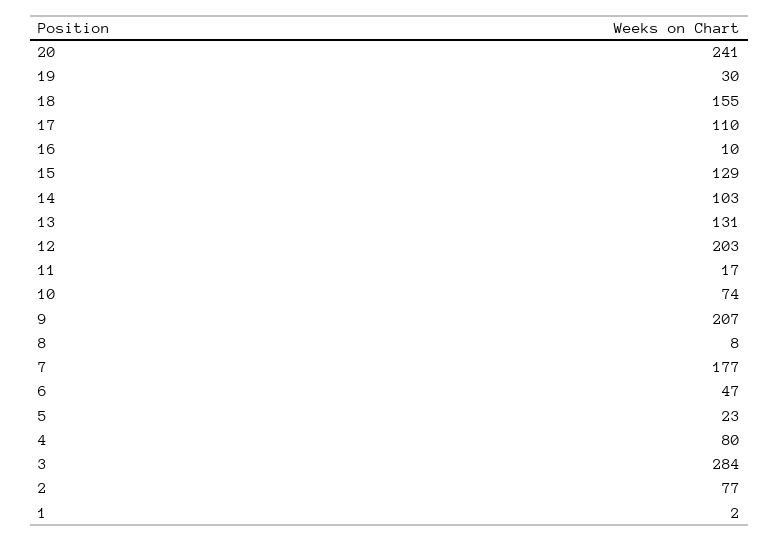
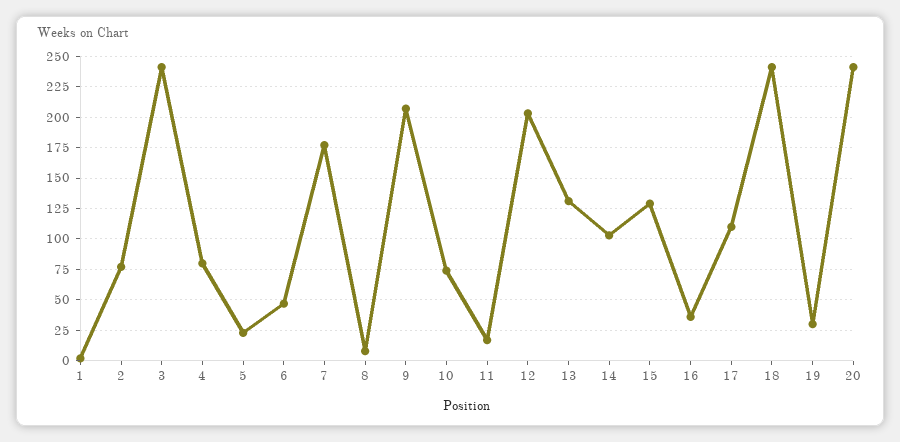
  {
    "20": 241,
    "19": 30,
-   "18": 155,
+   "18": 240,
    "17": 110,
-   "16": 10,
+   "16": 35,
    "15": 129,
    "14": 103,
    "13": 131,
    "12": 203,
    "11": 17,
    "10": 74,
    "9": 207,
    "8": 8,
    "7": 177,
    "6": 47,
    "5": 23,
    "4": 80,
-   "3": 284,
+   "3": 240,
    "2": 77,
    "1": 2
  }

